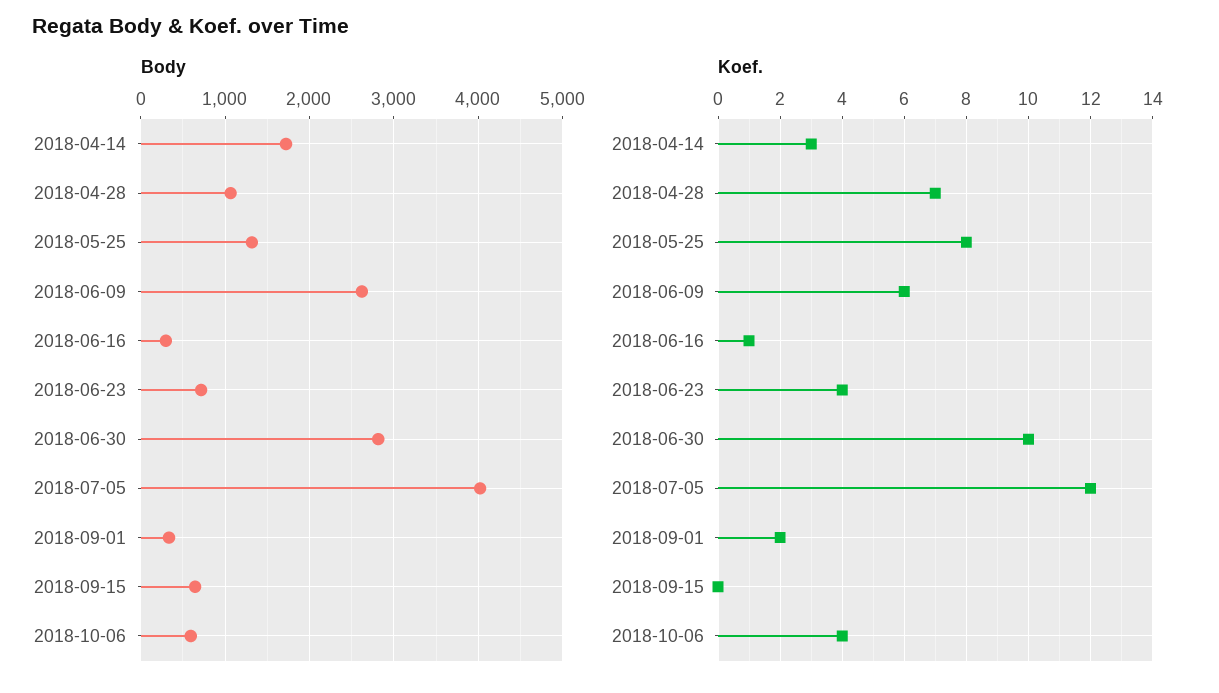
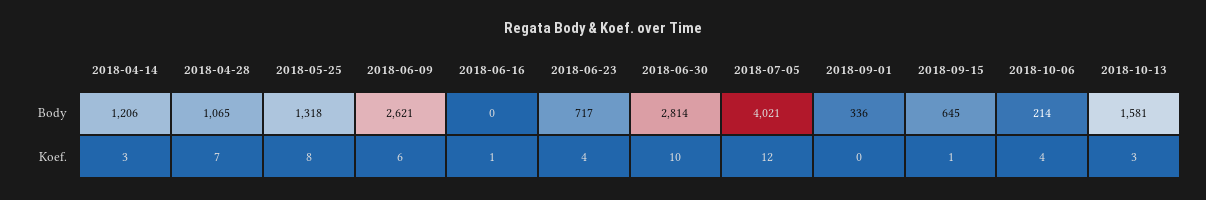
  {
    "Body": {
-     "2018-04-14": 1700,
+     "2018-04-14": 1206,
      "2018-04-28": 1065,
      "2018-05-25": 1318,
      "2018-06-09": 2621,
-     "2018-06-16": 300,
+     "2018-06-16": 0,
      "2018-06-23": 717,
      "2018-06-30": 2814,
      "2018-07-05": 4021,
      "2018-09-01": 336,
      "2018-09-15": 645,
-     "2018-10-06": 600
+     "2018-10-06": 214,
+     "2018-10-13": 1581
    },
    "Koef.": {
      "2018-04-14": 3,
      "2018-04-28": 7,
      "2018-05-25": 8,
      "2018-06-09": 6,
      "2018-06-16": 1,
      "2018-06-23": 4,
      "2018-06-30": 10,
      "2018-07-05": 12,
-     "2018-09-01": 2,
+     "2018-09-01": 0,
-     "2018-09-15": 0,
+     "2018-09-15": 1,
-     "2018-10-06": 4
+     "2018-10-06": 4,
+     "2018-10-13": 3
    }
  }

